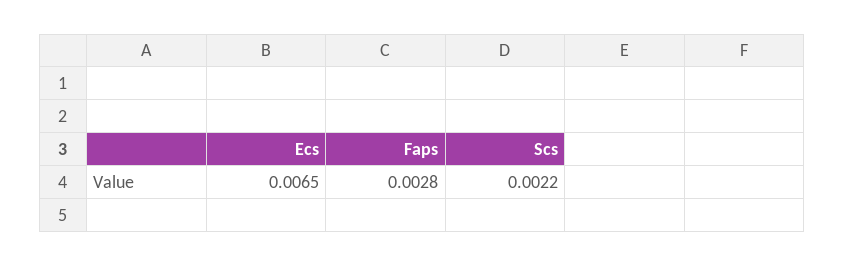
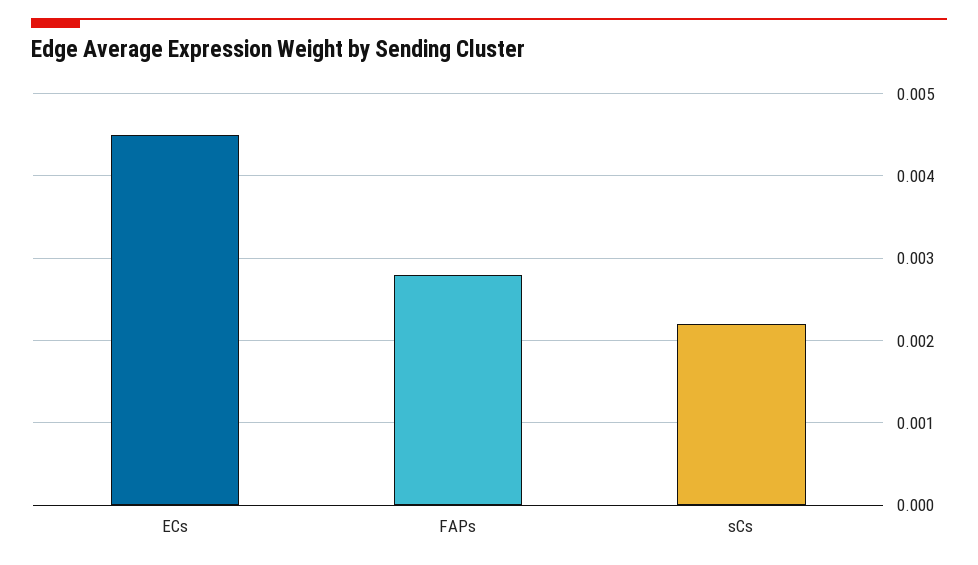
  {
-   "Ecs": 0.0065,
+   "Ecs": 0.0045,
    "Faps": 0.0028,
    "Scs": 0.0022
  }

